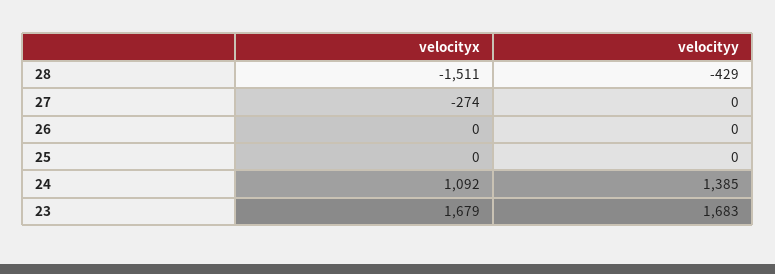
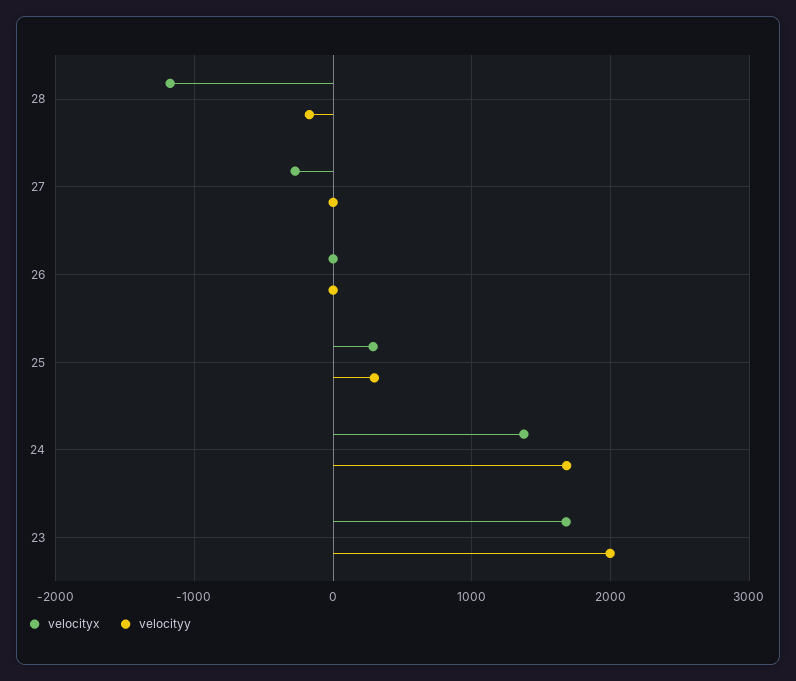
  {
    "velocityx": {
-     "28": -1511,
+     "28": -1200,
      "27": -274,
      "26": 0,
-     "25": 0,
+     "25": 300,
-     "24": 1092,
+     "24": 1400,
      "23": 1679
    },
    "velocityy": {
-     "28": -429,
+     "28": -200,
      "27": 0,
      "26": 0,
-     "25": 0,
+     "25": 300,
-     "24": 1385,
+     "24": 1700,
-     "23": 1683
+     "23": 2000
    }
  }

